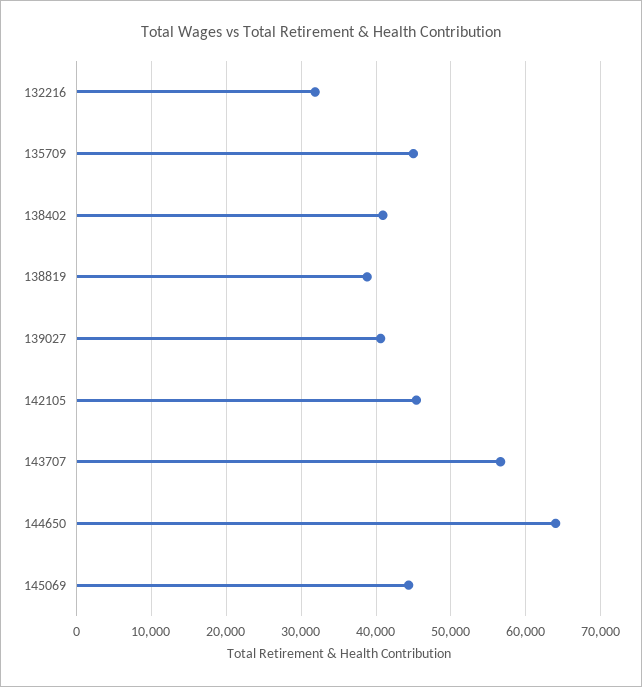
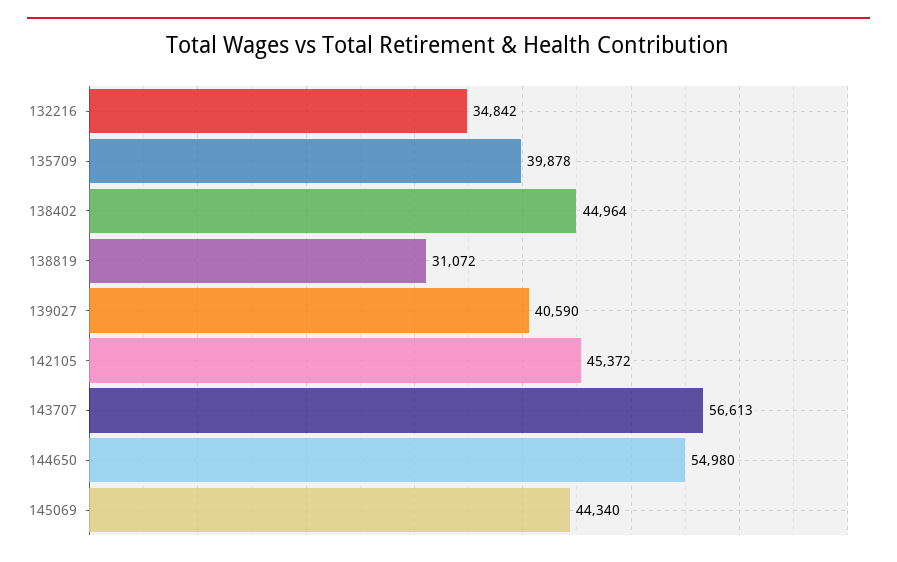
  {
-   "132216": 32000,
+   "132216": 34842,
-   "135709": 45000,
+   "135709": 39878,
-   "138402": 41000,
+   "138402": 44964,
-   "138819": 39000,
+   "138819": 31072,
    "139027": 40590,
    "142105": 45372,
    "143707": 56613,
-   "144650": 64000,
+   "144650": 54980,
    "145069": 44340
  }

